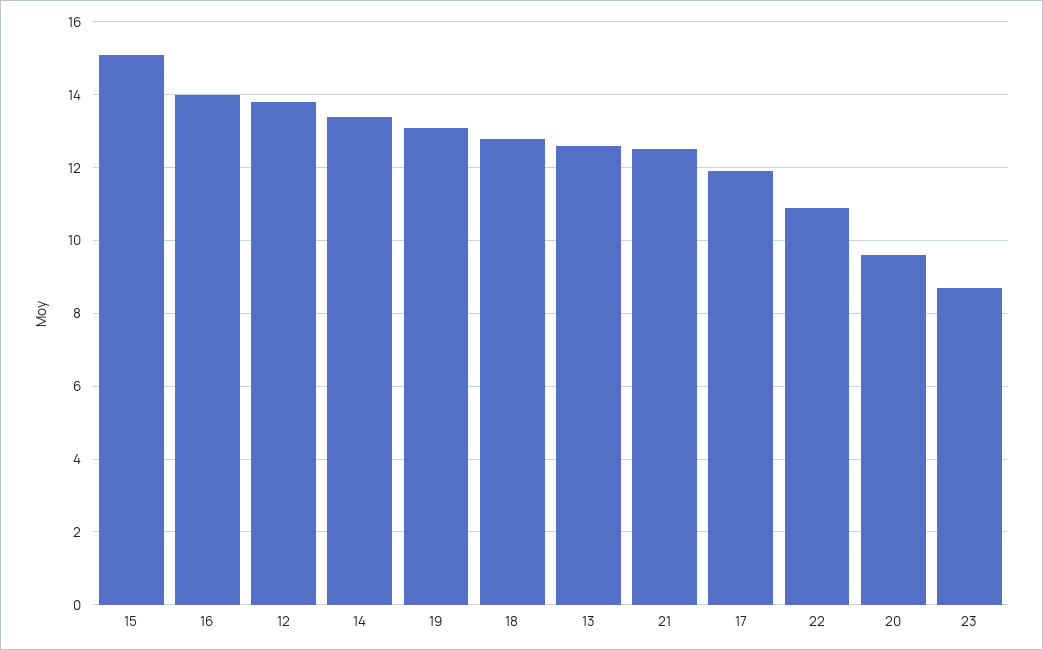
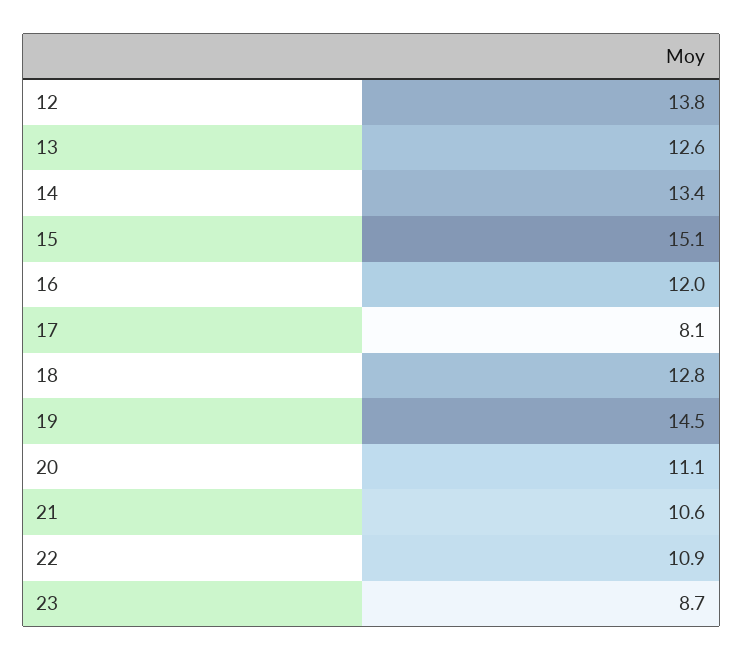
  {
    "15": 15.1,
-   "16": 14,
+   "16": 12,
    "12": 13.8,
    "14": 13.4,
-   "19": 13,
+   "19": 14.5,
    "18": 12.8,
    "13": 12.6,
-   "21": 12.5,
+   "21": 10.6,
-   "17": 12,
+   "17": 8.1,
    "22": 10.9,
-   "20": 9.5,
+   "20": 11.1,
    "23": 8.7
  }

